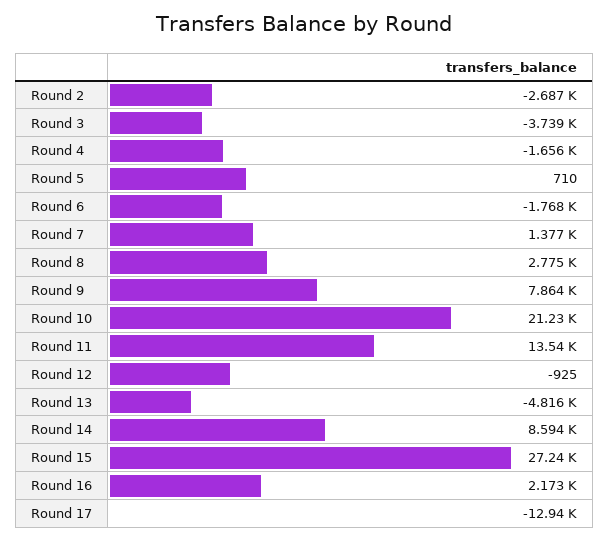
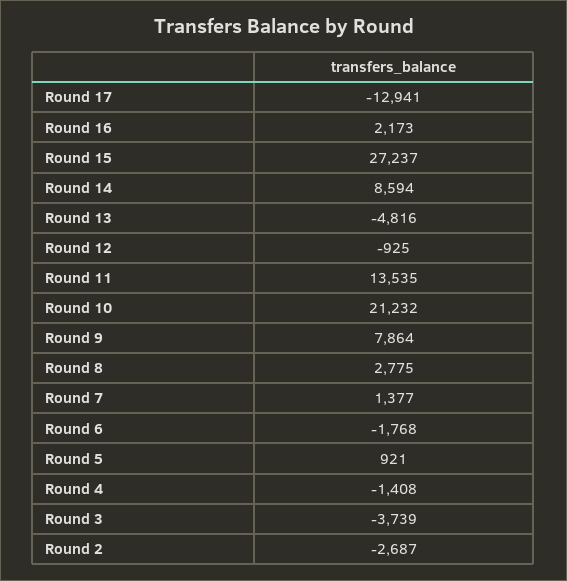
  {
    "Round 2": -2687,
    "Round 3": -3739,
-   "Round 4": -1656,
+   "Round 4": -1408,
-   "Round 5": 710,
+   "Round 5": 921,
    "Round 6": -1768,
    "Round 7": 1377,
    "Round 8": 2775,
    "Round 9": 7864,
    "Round 10": 21232,
    "Round 11": 13535,
    "Round 12": -925,
    "Round 13": -4816,
    "Round 14": 8594,
    "Round 15": 27237,
    "Round 16": 2173,
    "Round 17": -12941
  }

